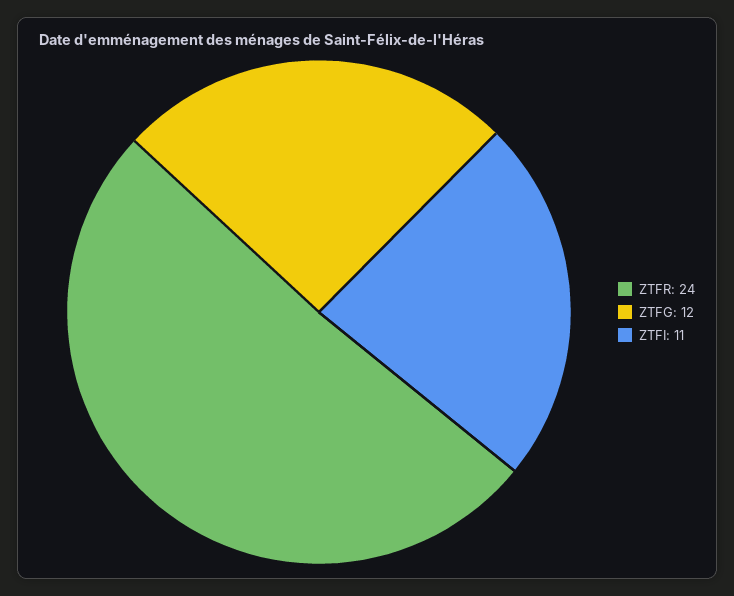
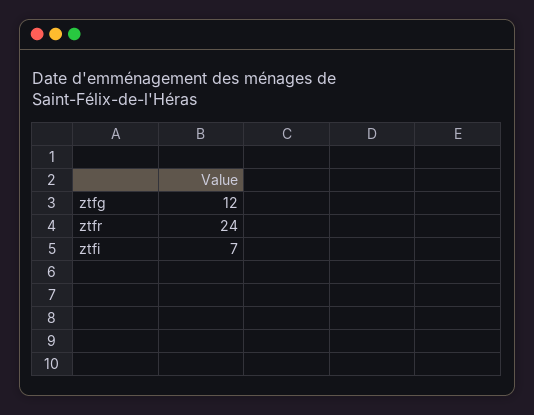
  {
    "ZTFR": 24,
    "ZTFG": 12,
-   "ZTFI": 11
+   "ZTFI": 7
  }

